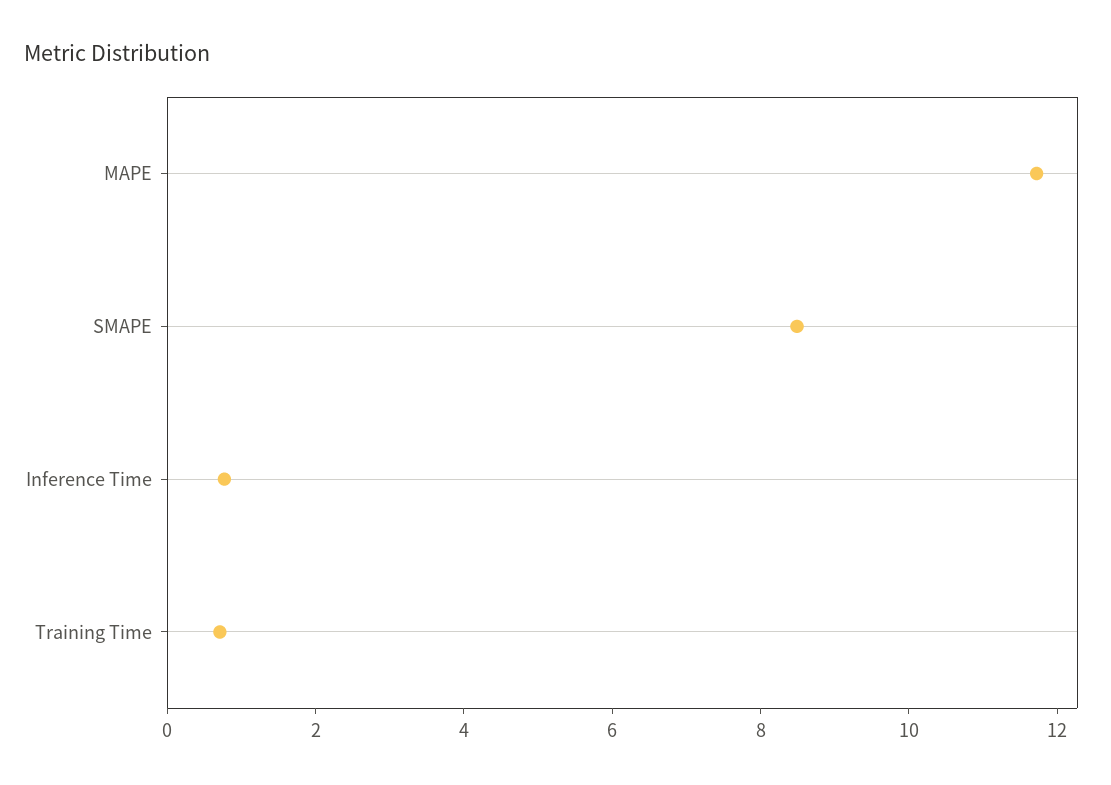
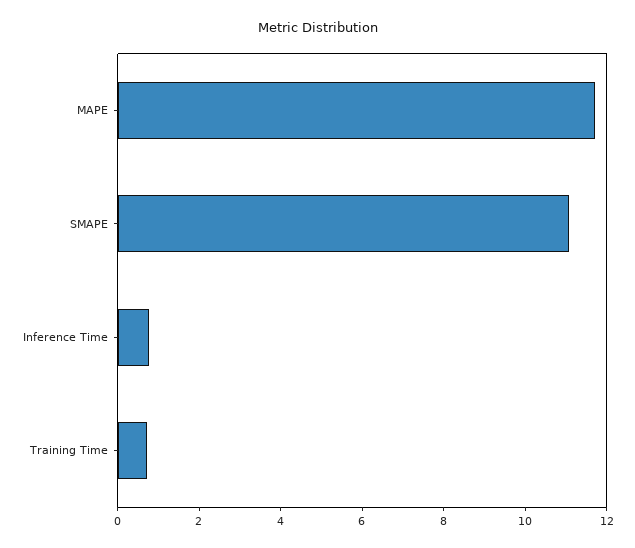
  {
    "MAPE": 11.5,
-   "SMAPE": 8.5,
+   "SMAPE": 11,
    "Inference Time": 1,
    "Training Time": 0.5
  }

